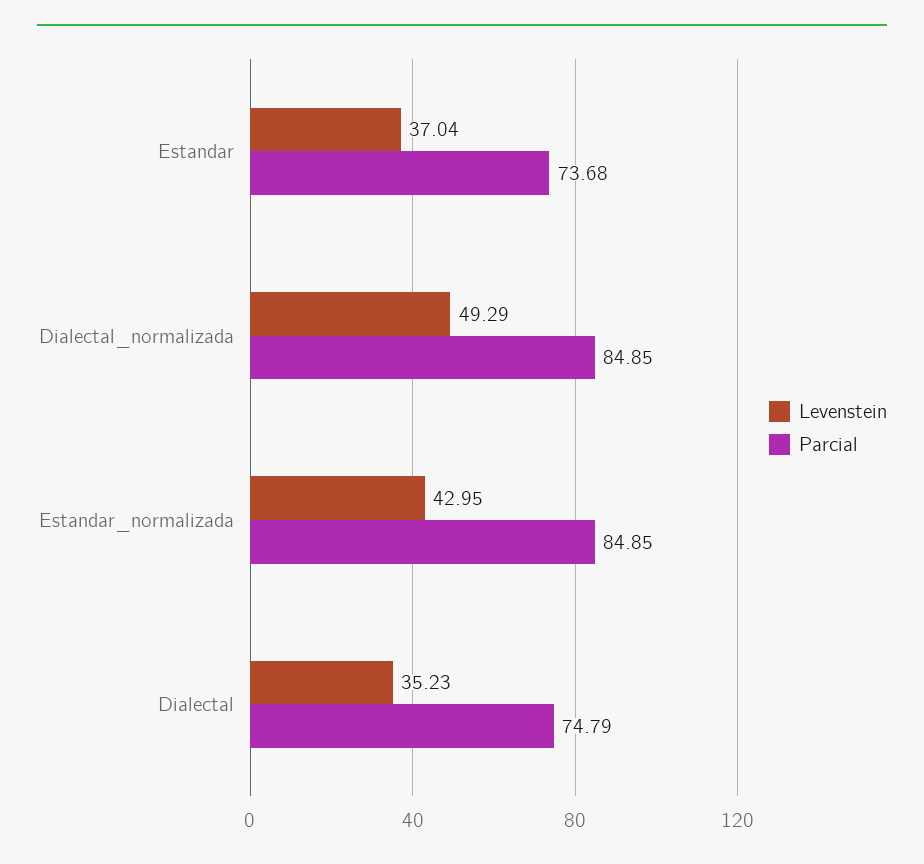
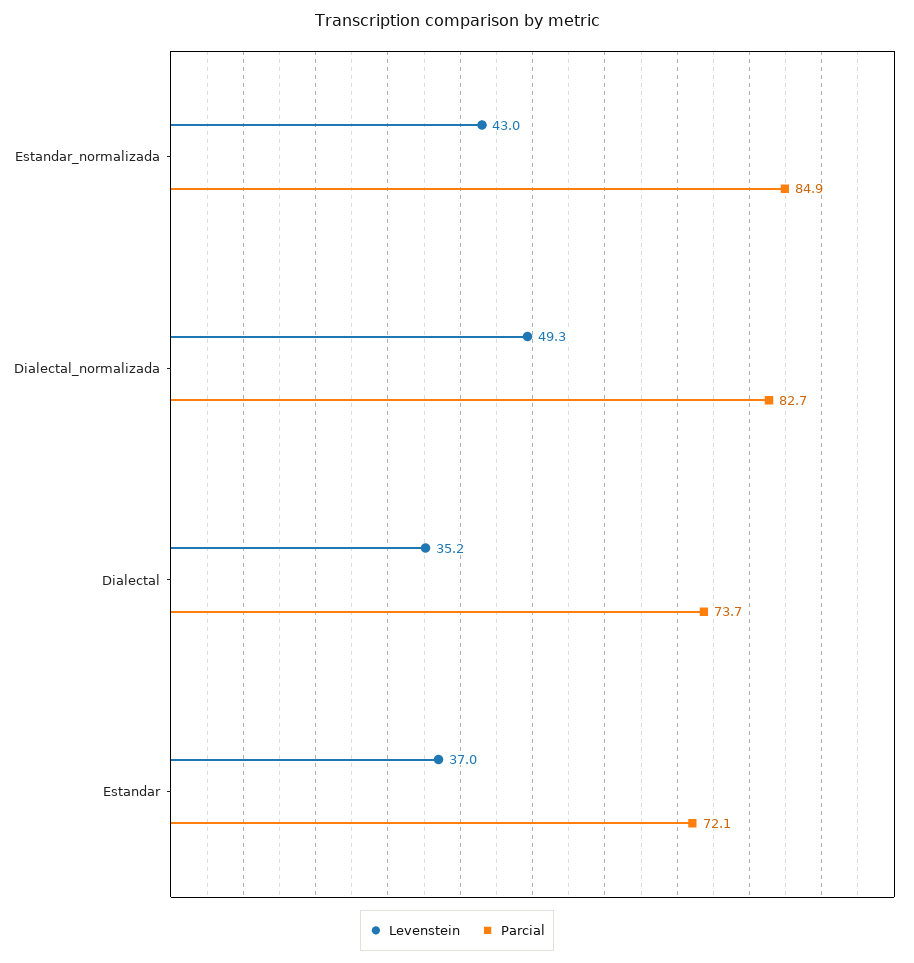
  {
    "Levenstein": {
      "Estandar": 37.04,
      "Dialectal_normalizada": 49.29,
      "Estandar_normalizada": 42.95,
      "Dialectal": 35.23
    },
    "Parcial": {
-     "Estandar": 73.68,
+     "Estandar": 72.1,
-     "Dialectal_normalizada": 84.85,
+     "Dialectal_normalizada": 82.7,
      "Estandar_normalizada": 84.85,
-     "Dialectal": 74.79
+     "Dialectal": 73.7
    }
  }

